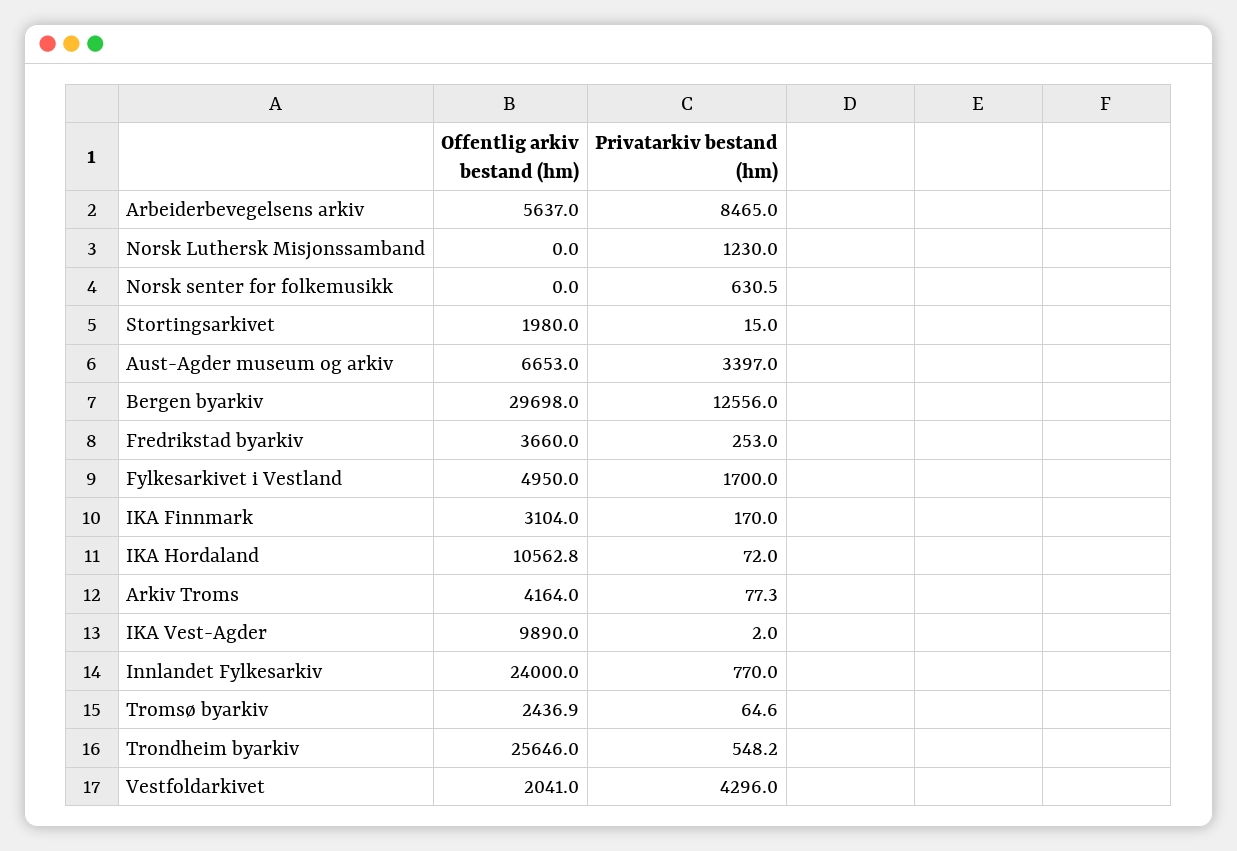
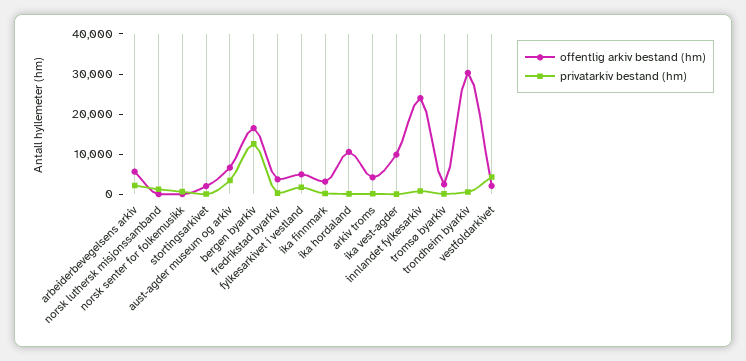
  {
    "Offentlig arkiv bestand (hm)": {
      "Arbeiderbevegelsens arkiv": 5637,
      "Norsk Luthersk Misjonssamband": 0,
      "Norsk senter for folkemusikk": 0,
      "Stortingsarkivet": 1980,
      "Aust-Agder museum og arkiv": 6653,
-     "Bergen byarkiv": 29698,
+     "Bergen byarkiv": 16000,
      "Fredrikstad byarkiv": 3660,
      "Fylkesarkivet i Vestland": 4950,
      "IKA Finnmark": 3104,
      "IKA Hordaland": 10562.8,
      "Arkiv Troms": 4164,
      "IKA Vest-Agder": 9890,
      "Innlandet Fylkesarkiv": 24000,
      "Tromsø byarkiv": 2436.9,
-     "Trondheim byarkiv": 25646,
+     "Trondheim byarkiv": 30000,
      "Vestfoldarkivet": 2041
    },
    "Privatarkiv bestand (hm)": {
-     "Arbeiderbevegelsens arkiv": 8465,
+     "Arbeiderbevegelsens arkiv": 2000,
      "Norsk Luthersk Misjonssamband": 1230,
      "Norsk senter for folkemusikk": 630.5,
      "Stortingsarkivet": 15,
      "Aust-Agder museum og arkiv": 3397,
      "Bergen byarkiv": 12556,
      "Fredrikstad byarkiv": 253,
      "Fylkesarkivet i Vestland": 1700,
      "IKA Finnmark": 170,
      "IKA Hordaland": 72,
      "Arkiv Troms": 77.3,
      "IKA Vest-Agder": 2,
      "Innlandet Fylkesarkiv": 770,
      "Tromsø byarkiv": 64.6,
      "Trondheim byarkiv": 548.2,
      "Vestfoldarkivet": 4296
    }
  }

